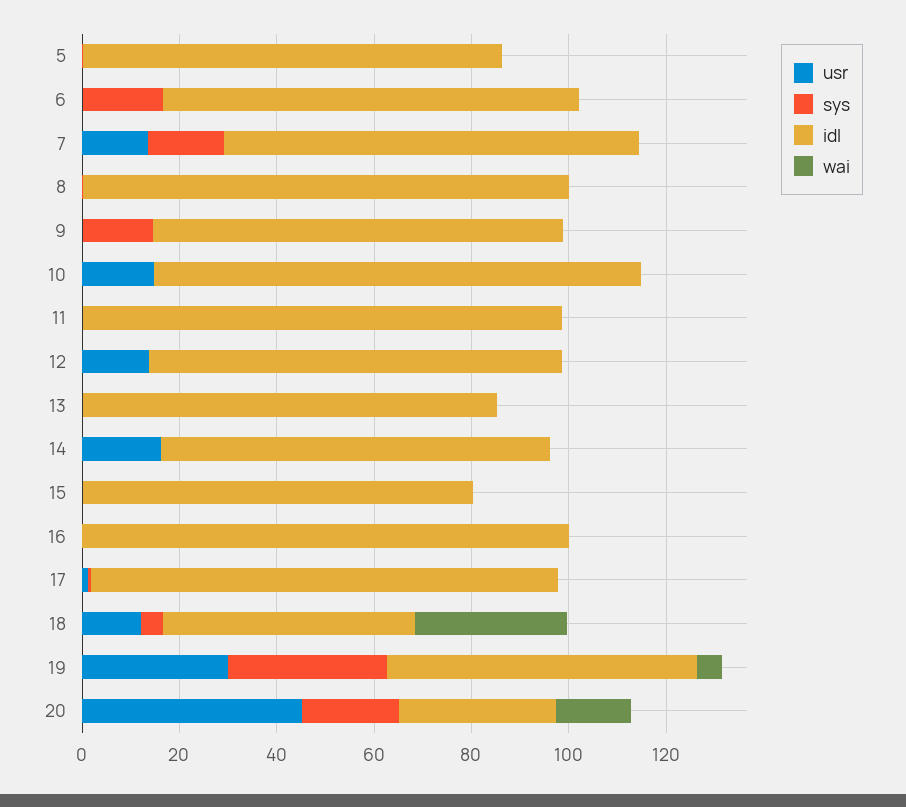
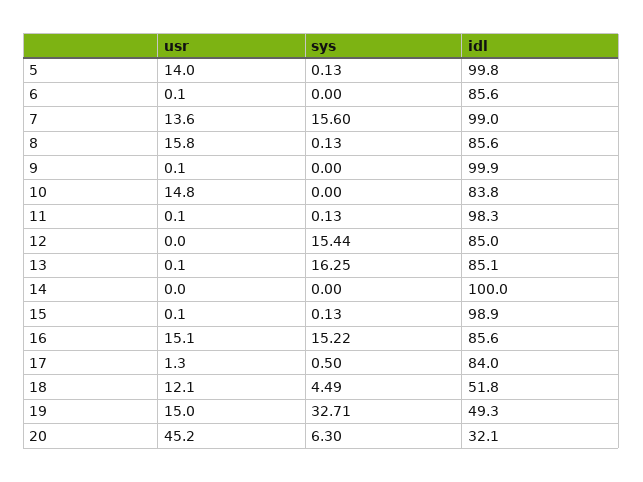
  {
    "usr": {
-     "5": 0,
+     "5": 14,
      "6": 0.1,
      "7": 13.6,
-     "8": 0,
+     "8": 15.8,
      "9": 0.1,
      "10": 14.8,
      "11": 0.1,
-     "12": 15,
+     "12": 0,
      "13": 0.1,
-     "14": 15,
+     "14": 0,
      "15": 0.1,
-     "16": 0,
+     "16": 15.1,
      "17": 1.3,
      "18": 12.1,
-     "19": 30,
+     "19": 15,
      "20": 45.2
    },
    "sys": {
      "5": 0.13,
-     "6": 15,
+     "6": 0,
      "7": 15.6,
      "8": 0.13,
-     "9": 15,
+     "9": 0,
      "10": 0,
      "11": 0.13,
-     "12": 0,
+     "12": 15.44,
-     "13": 0,
+     "13": 16.25,
      "14": 0,
      "15": 0.13,
-     "16": 0,
+     "16": 15.22,
      "17": 0.5,
      "18": 4.49,
      "19": 32.71,
-     "20": 20
+     "20": 6.3
    },
    "idl": {
-     "5": 85,
+     "5": 99.8,
      "6": 85.6,
-     "7": 85,
+     "7": 99,
-     "8": 100,
+     "8": 85.6,
-     "9": 85,
+     "9": 99.9,
-     "10": 100,
+     "10": 83.8,
      "11": 98.3,
      "12": 85,
      "13": 85.1,
-     "14": 80,
+     "14": 100,
-     "15": 80,
+     "15": 98.9,
-     "16": 100,
+     "16": 85.6,
-     "17": 95,
+     "17": 84,
      "18": 51.8,
-     "19": 65,
+     "19": 49.3,
      "20": 32.1
-   },
+   }
-   "wai": {
-     "5": 0,
-     "6": 0,
-     "7": 0,
-     "8": 0,
-     "9": 0,
-     "10": 0,
-     "11": 0,
-     "12": 0,
-     "13": 0,
-     "14": 0,
-     "15": 0,
-     "16": 0,
-     "17": 0,
-     "18": 30,
-     "19": 5,
-     "20": 15
-   }
  }

